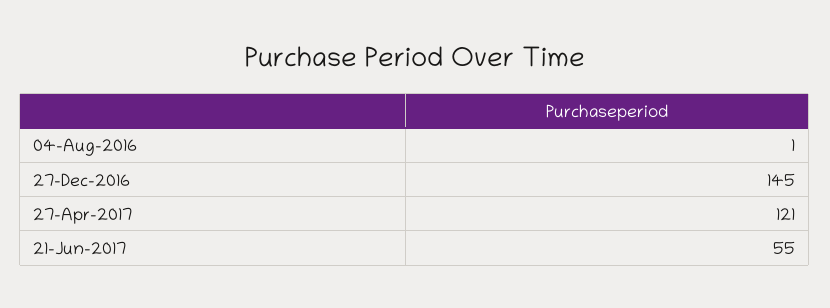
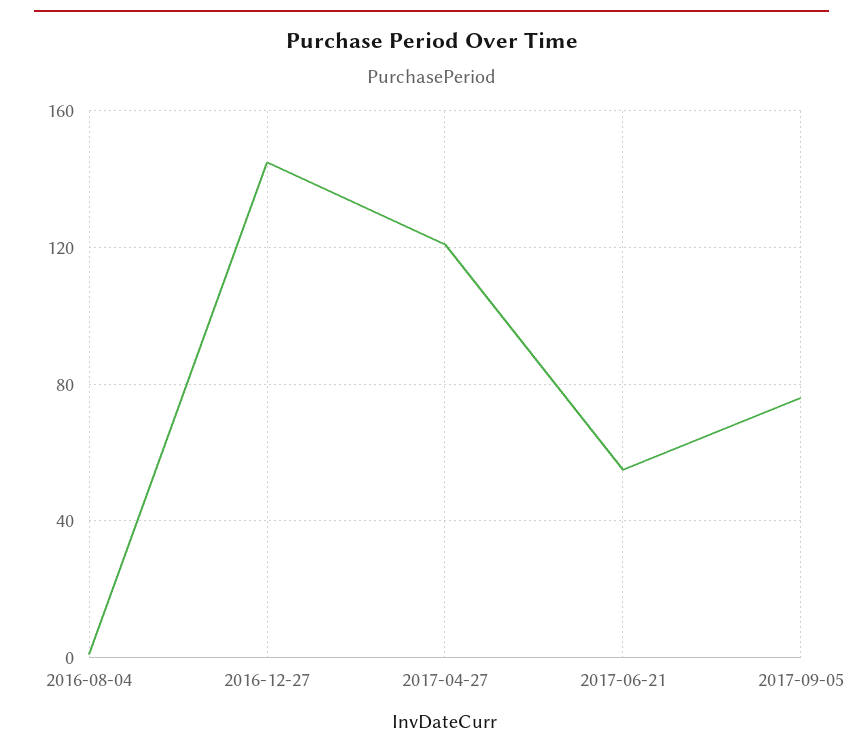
  {
    "04-Aug-2016": 1,
    "27-Dec-2016": 145,
    "27-Apr-2017": 121,
-   "21-Jun-2017": 55
+   "21-Jun-2017": 55,
+   "2017-09-05": 75
  }

